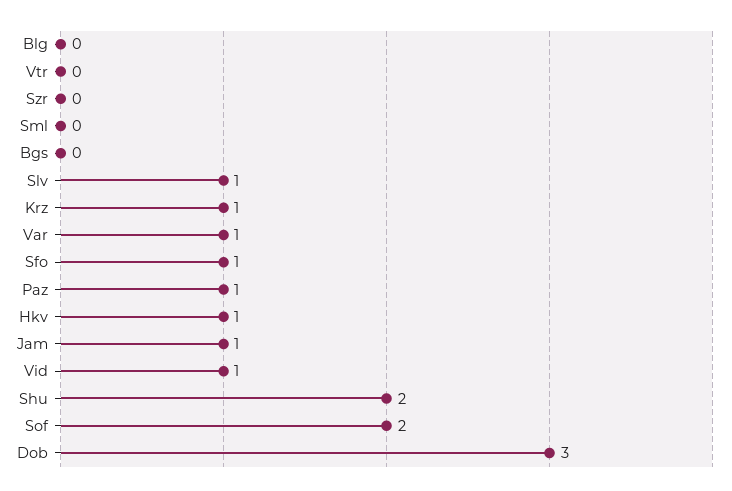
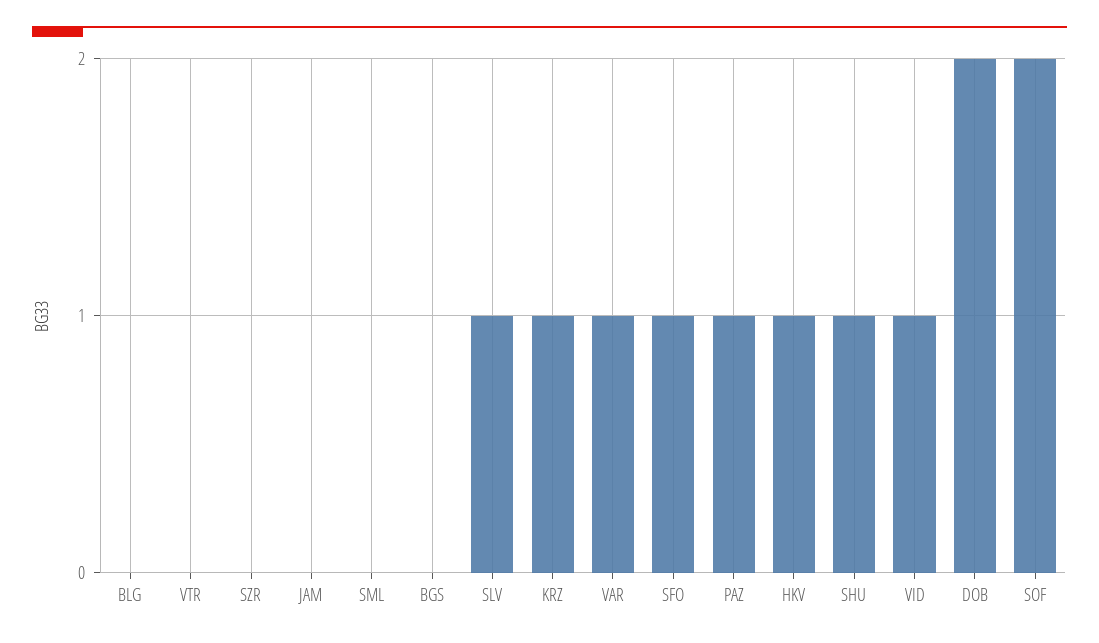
  {
    "Blg": 0,
    "Vtr": 0,
    "Szr": 0,
    "Sml": 0,
    "Bgs": 0,
    "Slv": 1,
    "Krz": 1,
    "Var": 1,
    "Sfo": 1,
    "Paz": 1,
    "Hkv": 1,
-   "Jam": 1,
+   "Jam": 0,
    "Vid": 1,
-   "Shu": 2,
+   "Shu": 1,
    "Sof": 2,
-   "Dob": 3
+   "Dob": 2
  }

